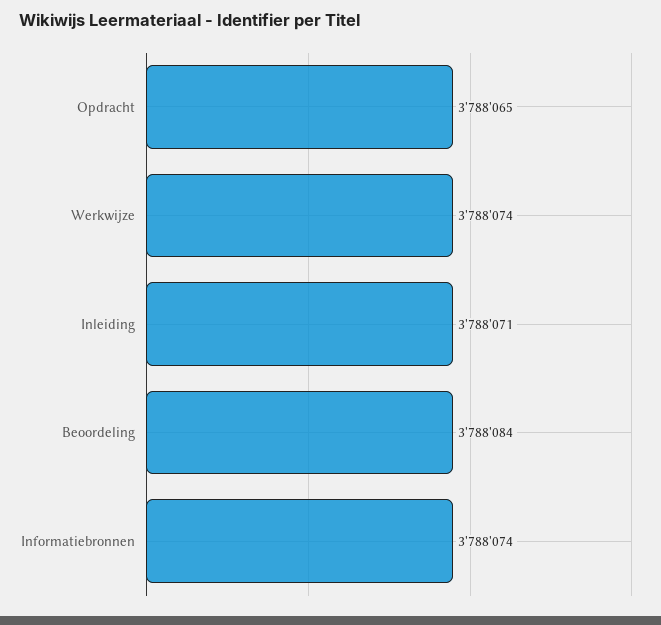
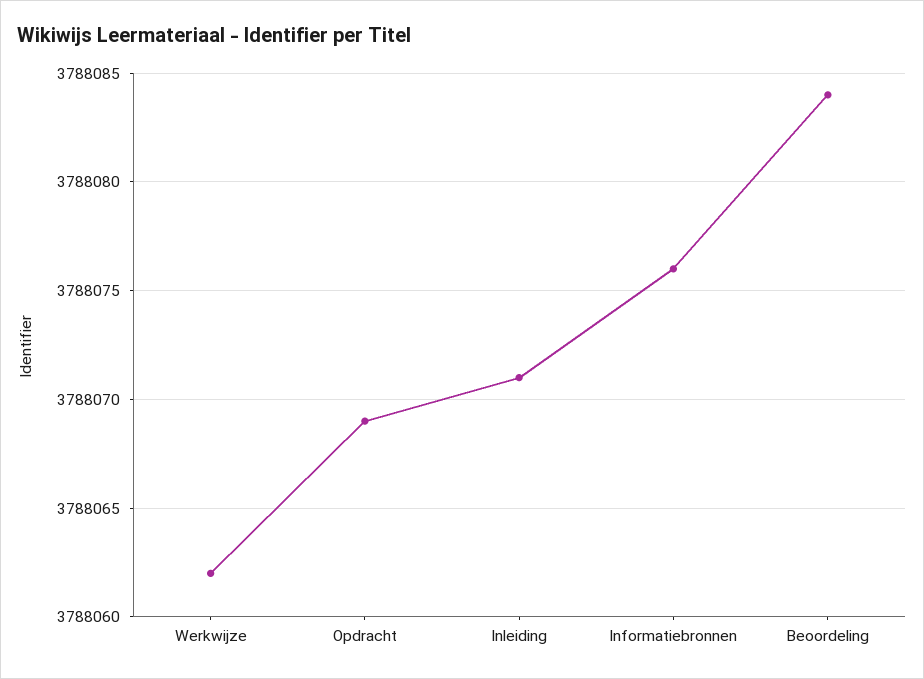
  {
-   "Opdracht": 3788065,
+   "Opdracht": 3788069,
-   "Werkwijze": 3788074,
+   "Werkwijze": 3788062,
    "Inleiding": 3788071,
    "Beoordeling": 3788084,
-   "Informatiebronnen": 3788074
+   "Informatiebronnen": 3788076
  }

